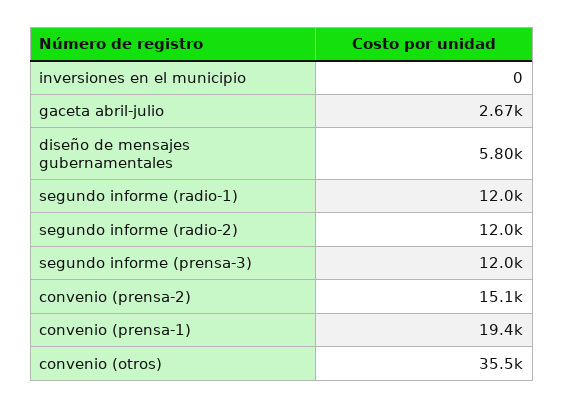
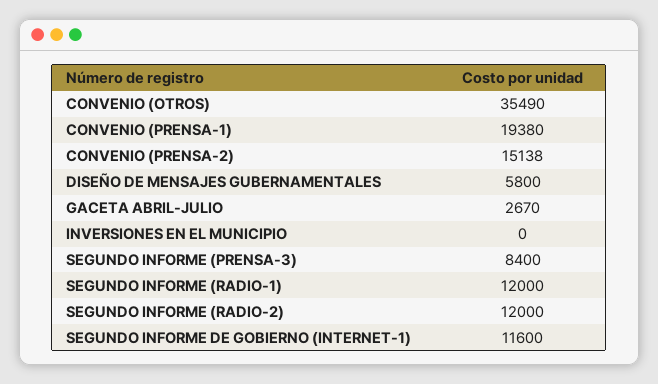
  {
    "inversiones en el municipio": 0,
    "gaceta abril-julio": 2670,
    "diseño de mensajes gubernamentales": 5800,
    "segundo informe (radio-1)": 12000,
    "segundo informe (radio-2)": 12000,
-   "segundo informe (prensa-3)": 12000,
+   "segundo informe (prensa-3)": 8400,
    "convenio (prensa-2)": 15138,
    "convenio (prensa-1)": 19380,
-   "convenio (otros)": 35490
+   "convenio (otros)": 35490,
+   "SEGUNDO INFORME DE GOBIERNO (INTERNET-1)": 11600
  }

